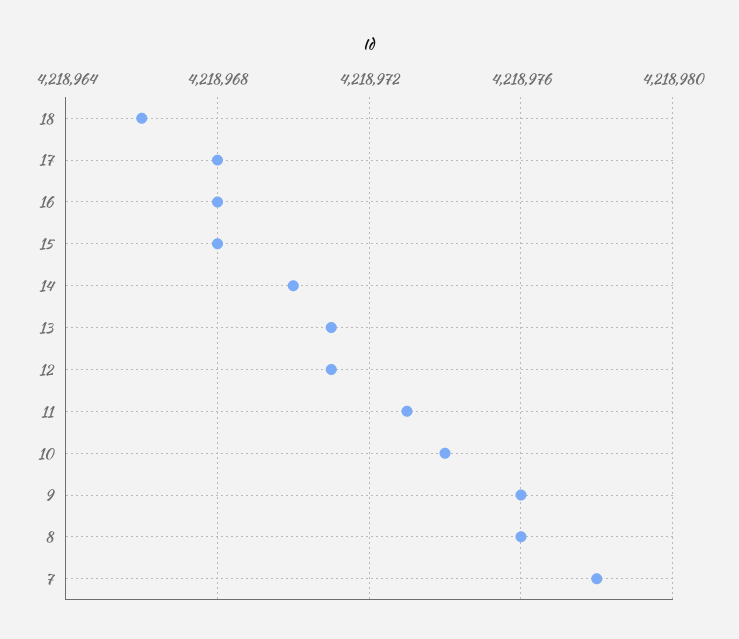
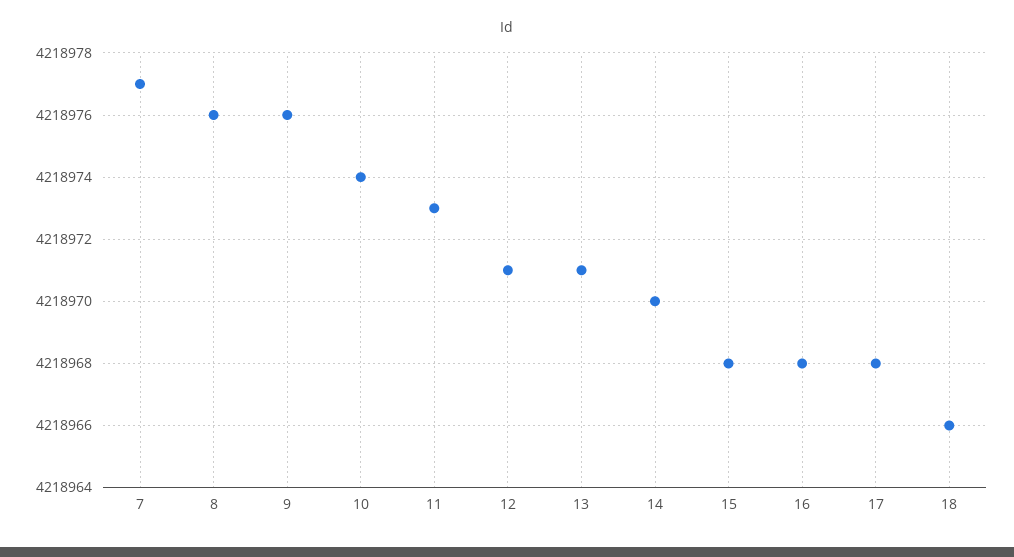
  {
    "18": 4218966,
    "17": 4218968,
    "16": 4218968,
    "15": 4218968,
    "14": 4218970,
    "13": 4218971,
    "12": 4218971,
    "11": 4218973,
    "10": 4218974,
    "9": 4218976,
    "8": 4218976,
-   "7": 4218978
+   "7": 4218977
  }

